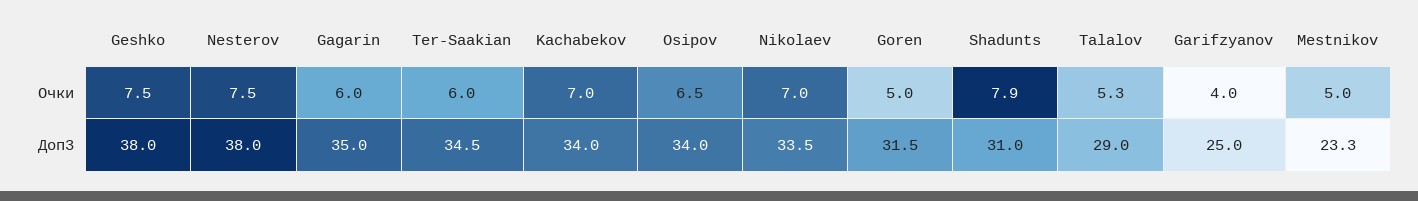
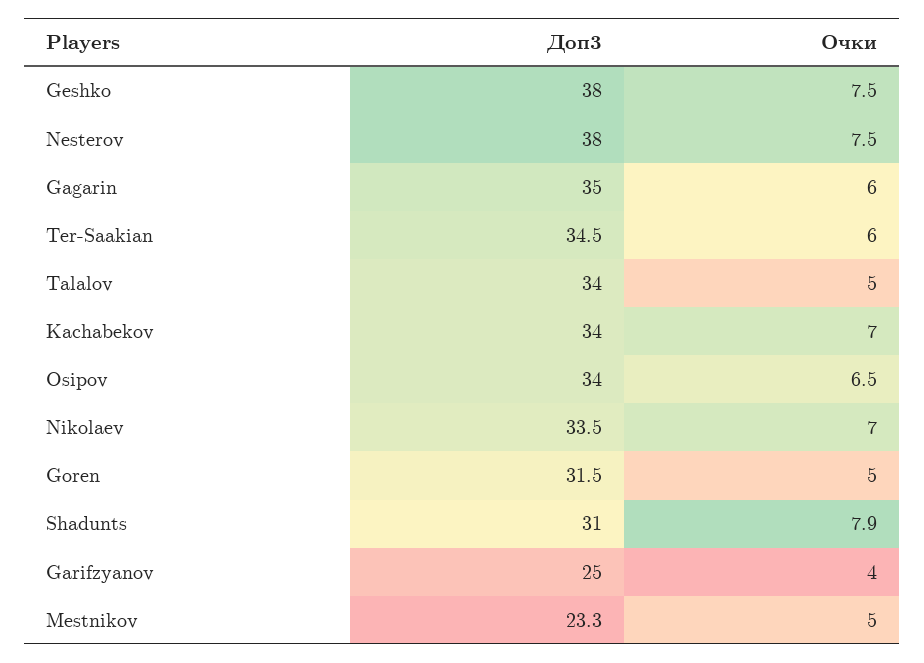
  {
    "Geshko": {
      "Очки": 7.5,
      "Доп3": 38
    },
    "Nesterov": {
      "Очки": 7.5,
      "Доп3": 38
    },
    "Gagarin": {
      "Очки": 6,
      "Доп3": 35
    },
    "Ter-Saakian": {
      "Очки": 6,
      "Доп3": 34.5
    },
    "Kachabekov": {
      "Очки": 7,
      "Доп3": 34
    },
    "Osipov": {
      "Очки": 6.5,
      "Доп3": 34
    },
    "Nikolaev": {
      "Очки": 7,
      "Доп3": 33.5
    },
    "Goren": {
      "Очки": 5,
      "Доп3": 31.5
    },
    "Shadunts": {
      "Очки": 7.9,
      "Доп3": 31
    },
    "Talalov": {
-     "Очки": 5.3,
+     "Очки": 5,
-     "Доп3": 29
+     "Доп3": 34
    },
    "Garifzyanov": {
      "Очки": 4,
      "Доп3": 25
    },
    "Mestnikov": {
      "Очки": 5,
      "Доп3": 23.3
    }
  }

